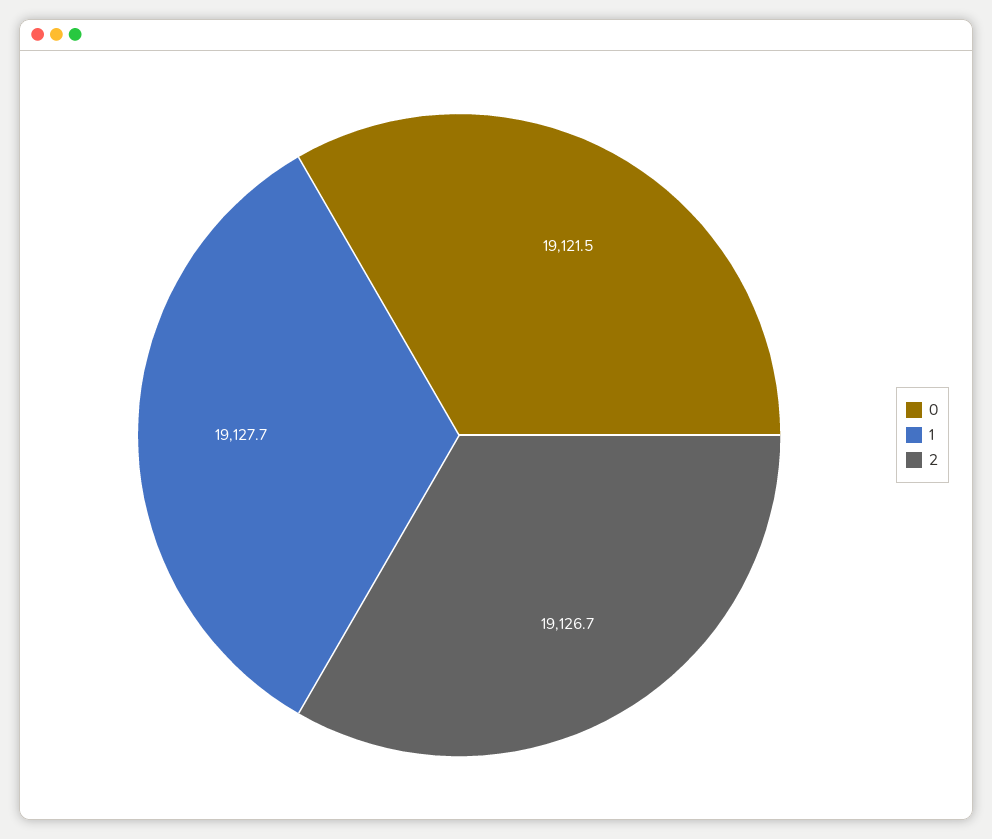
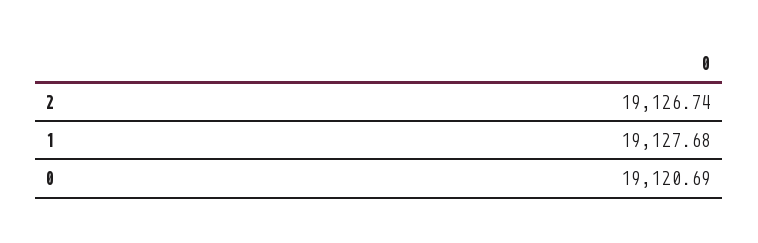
  {
-   "0": 19121.5,
+   "0": 19120.69,
    "1": 19127.68,
    "2": 19126.74
  }

